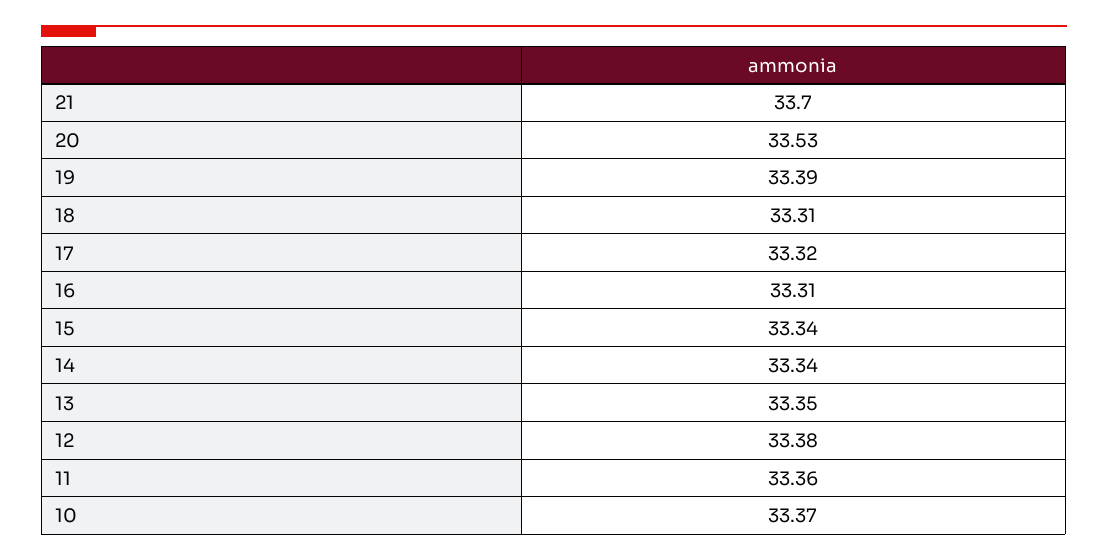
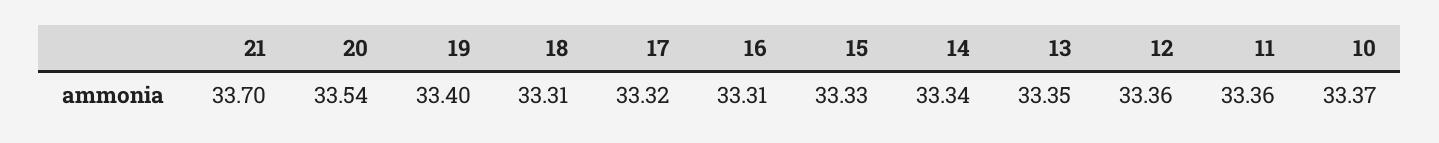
  {
    "21": 33.7,
-   "20": 33.53,
+   "20": 33.54,
-   "19": 33.39,
+   "19": 33.4,
    "18": 33.31,
    "17": 33.32,
    "16": 33.31,
-   "15": 33.34,
+   "15": 33.33,
    "14": 33.34,
    "13": 33.35,
-   "12": 33.38,
+   "12": 33.36,
    "11": 33.36,
    "10": 33.37
  }

